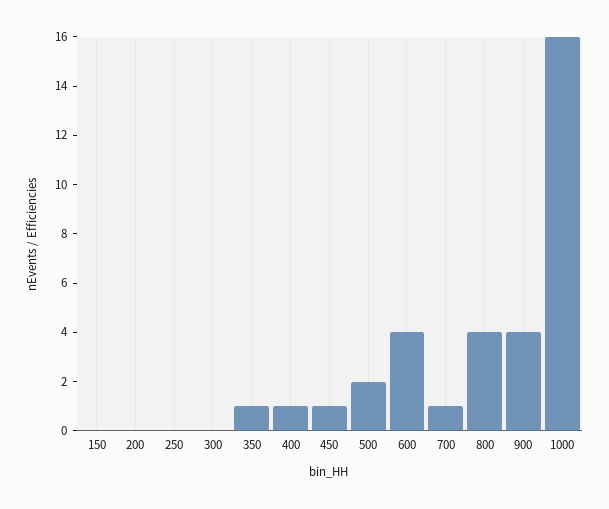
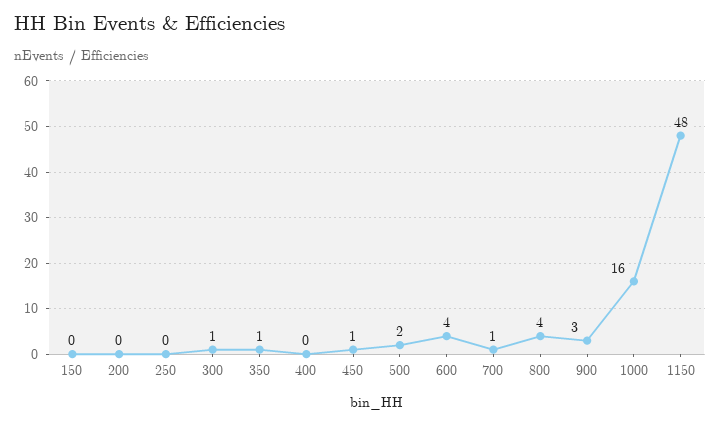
  {
    "150": 0,
    "200": 0,
    "250": 0,
-   "300": 0,
+   "300": 1,
    "350": 1,
-   "400": 1,
+   "400": 0,
    "450": 1,
    "500": 2,
    "600": 4,
    "700": 1,
    "800": 4,
-   "900": 4,
+   "900": 3,
-   "1000": 16
+   "1000": 16,
+   "1150": 48
  }

